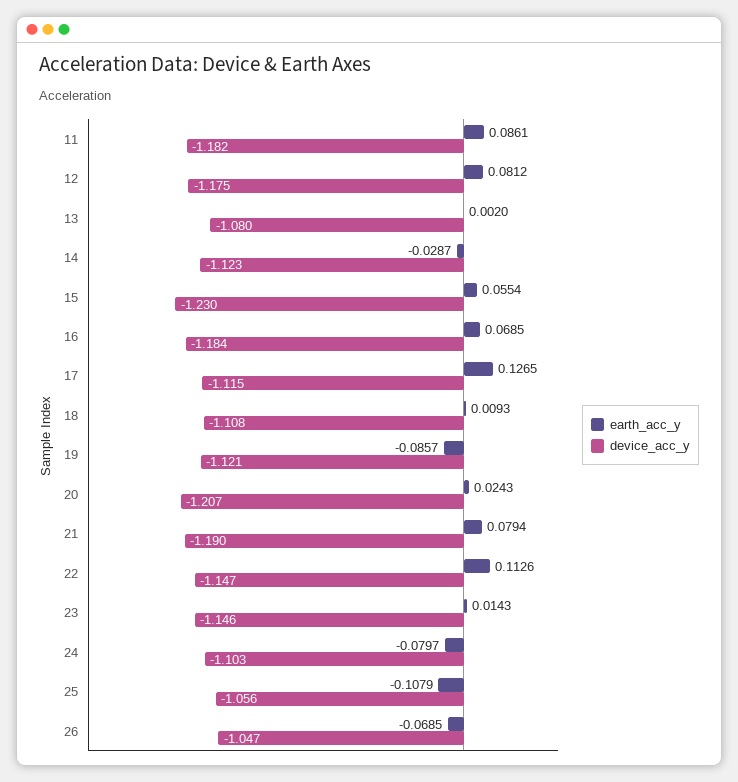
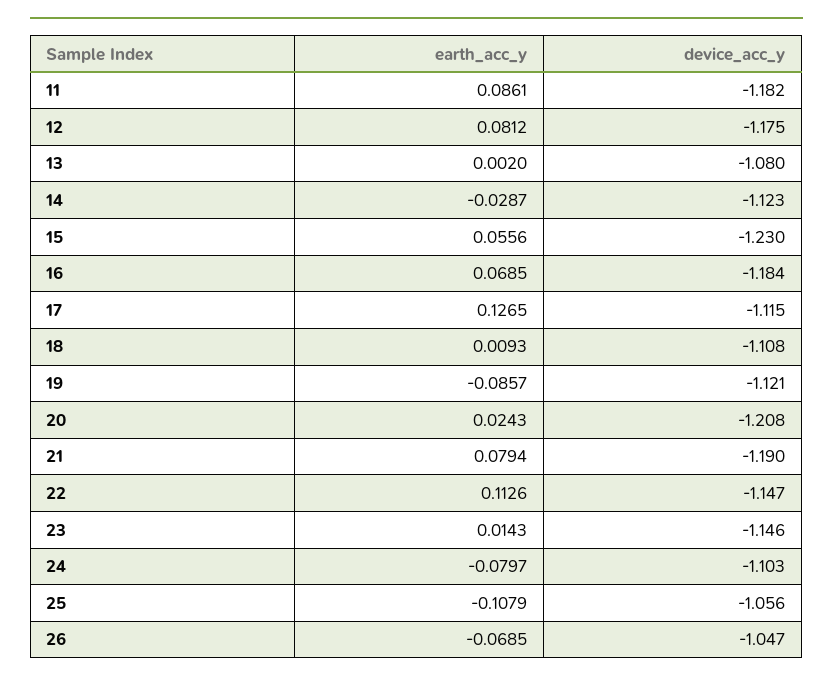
  {
    "earth_acc_y": {
      "11": 0.0861,
      "12": 0.0812,
      "13": 0.002,
      "14": -0.0287,
-     "15": 0.0554,
+     "15": 0.0556,
      "16": 0.0685,
      "17": 0.1265,
      "18": 0.0093,
      "19": -0.0857,
      "20": 0.0243,
      "21": 0.0794,
      "22": 0.1126,
      "23": 0.0143,
      "24": -0.0797,
      "25": -0.1079,
      "26": -0.0685
    },
    "device_acc_y": {
      "11": -1.182,
      "12": -1.175,
      "13": -1.08,
      "14": -1.123,
      "15": -1.23,
      "16": -1.184,
      "17": -1.115,
      "18": -1.108,
      "19": -1.121,
-     "20": -1.207,
+     "20": -1.208,
      "21": -1.19,
      "22": -1.147,
      "23": -1.146,
      "24": -1.103,
      "25": -1.056,
      "26": -1.047
    }
  }

